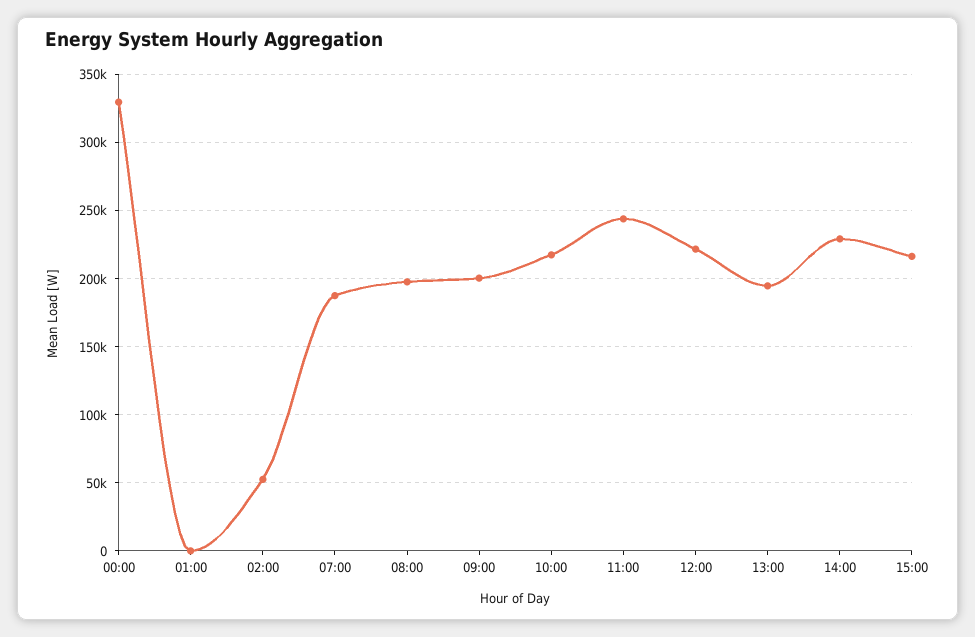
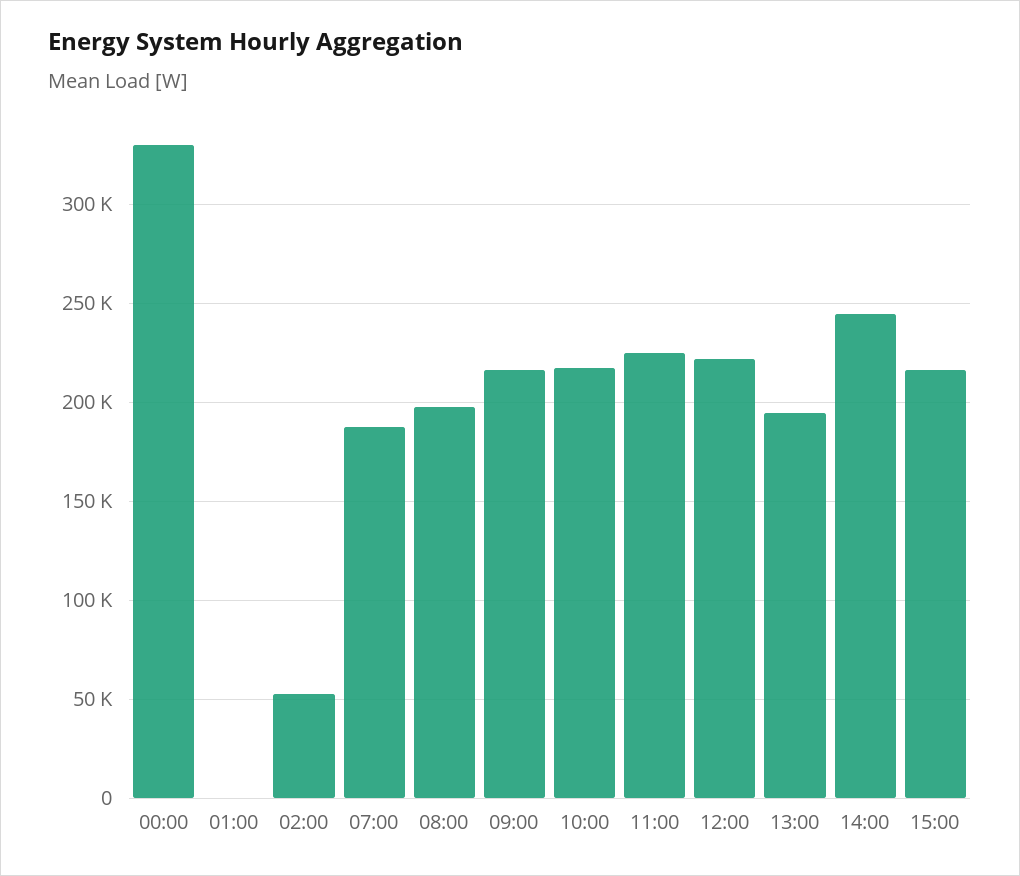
  {
    "00:00": 330000,
    "01:00": 0,
    "02:00": 55000,
    "07:00": 190000,
    "08:00": 200000,
-   "09:00": 200000,
+   "09:00": 215000,
    "10:00": 220000,
-   "11:00": 245000,
+   "11:00": 225000,
    "12:00": 220000,
    "13:00": 195000,
-   "14:00": 230000,
+   "14:00": 245000,
    "15:00": 215000
  }

